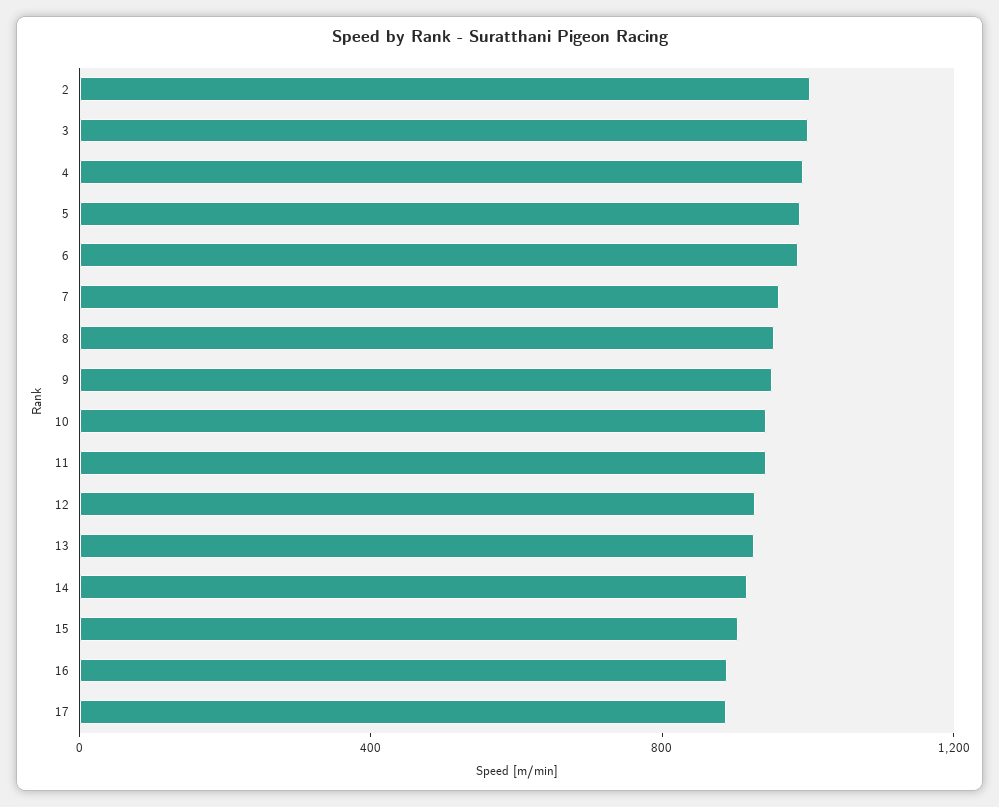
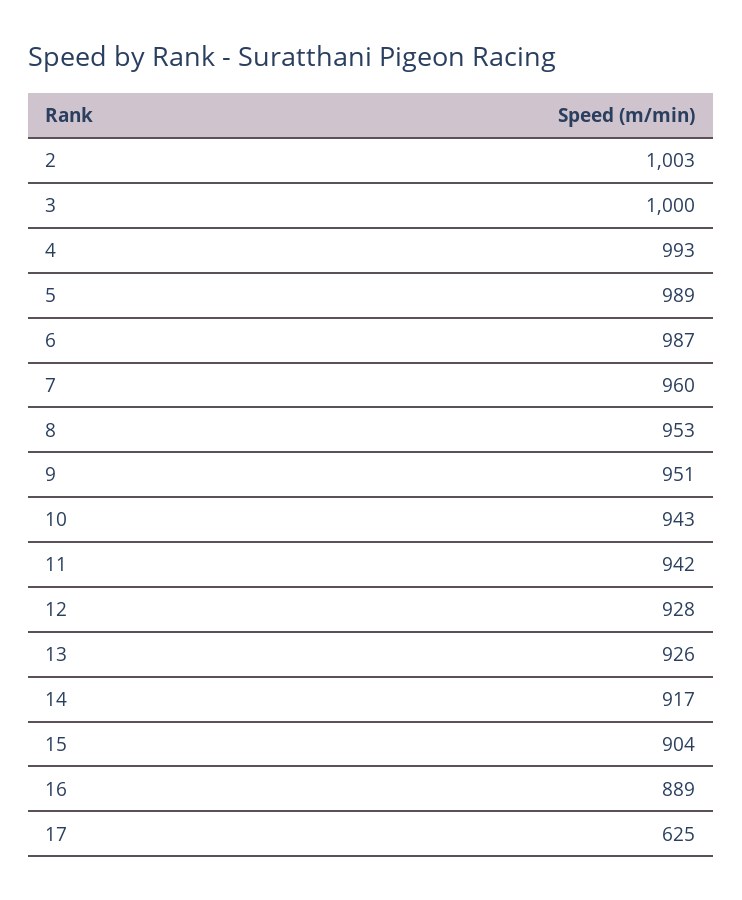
  {
    "2": 1003,
    "3": 1000,
    "4": 993,
    "5": 989,
    "6": 987,
    "7": 960,
    "8": 953,
    "9": 951,
    "10": 943,
    "11": 942,
    "12": 928,
    "13": 926,
    "14": 917,
    "15": 904,
    "16": 889,
-   "17": 900
+   "17": 625
  }

